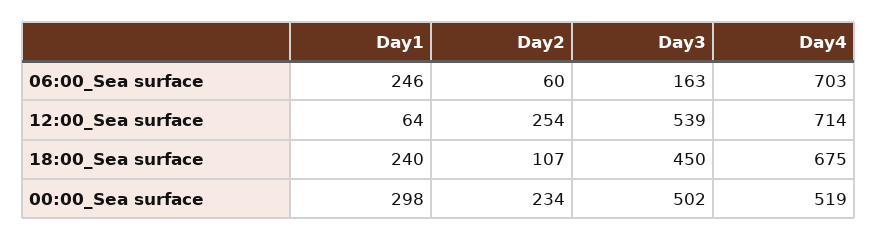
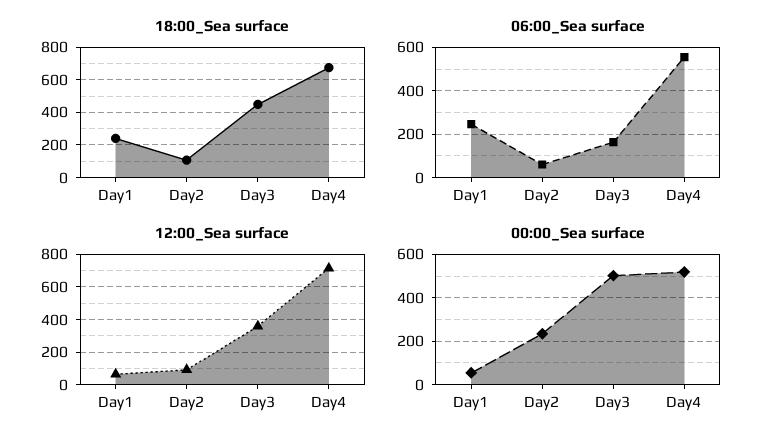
  {
    "06:00_Sea surface": {
      "Day1": 246,
      "Day2": 60,
      "Day3": 163,
-     "Day4": 703
+     "Day4": 550
    },
    "12:00_Sea surface": {
      "Day1": 64,
-     "Day2": 254,
+     "Day2": 100,
-     "Day3": 539,
+     "Day3": 350,
      "Day4": 714
    },
    "18:00_Sea surface": {
      "Day1": 240,
      "Day2": 107,
      "Day3": 450,
      "Day4": 675
    },
    "00:00_Sea surface": {
-     "Day1": 298,
+     "Day1": 50,
      "Day2": 234,
      "Day3": 502,
      "Day4": 519
    }
  }

